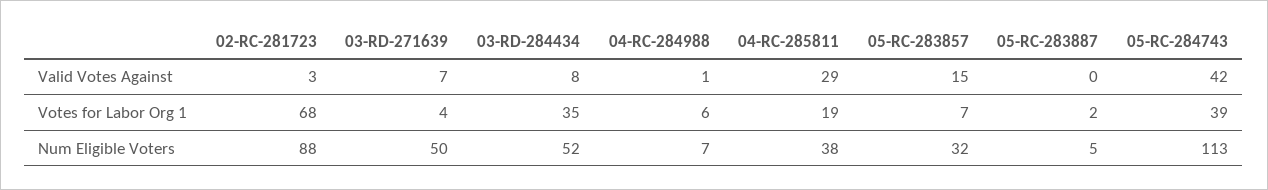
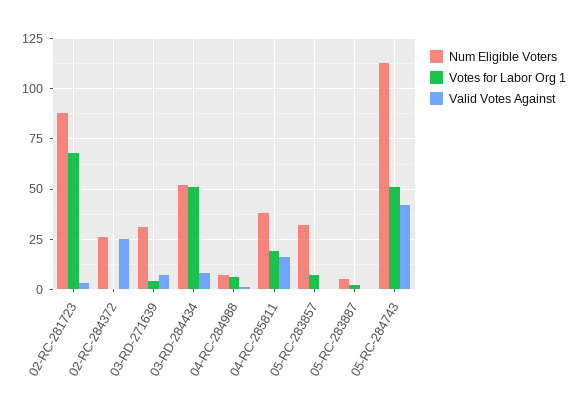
  {
    "Valid Votes Against": {
      "02-RC-281723": 3,
      "03-RD-271639": 7,
      "03-RD-284434": 8,
      "04-RC-284988": 1,
-     "04-RC-285811": 29,
+     "04-RC-285811": 15,
-     "05-RC-283857": 15,
+     "05-RC-283857": 0,
      "05-RC-283887": 0,
-     "05-RC-284743": 42
+     "05-RC-284743": 42,
+     "02-RC-284372": 25
    },
    "Votes for Labor Org 1": {
      "02-RC-281723": 68,
      "03-RD-271639": 4,
-     "03-RD-284434": 35,
+     "03-RD-284434": 50,
      "04-RC-284988": 6,
      "04-RC-285811": 19,
      "05-RC-283857": 7,
      "05-RC-283887": 2,
-     "05-RC-284743": 39
+     "05-RC-284743": 50,
+     "02-RC-284372": 0
    },
    "Num Eligible Voters": {
      "02-RC-281723": 88,
-     "03-RD-271639": 50,
+     "03-RD-271639": 30,
      "03-RD-284434": 52,
      "04-RC-284988": 7,
      "04-RC-285811": 38,
      "05-RC-283857": 32,
      "05-RC-283887": 5,
-     "05-RC-284743": 113
+     "05-RC-284743": 113,
+     "02-RC-284372": 25
    }
  }

